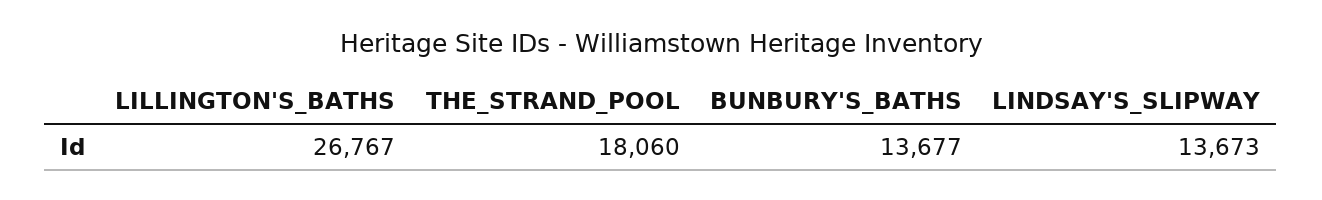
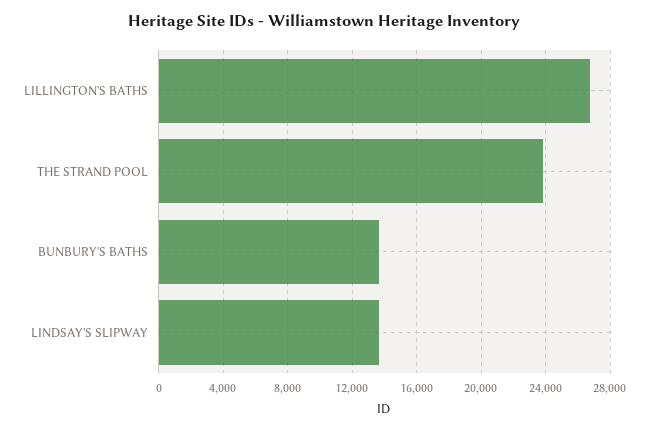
  {
    "LILLINGTON'S_BATHS": 26767,
-   "THE_STRAND_POOL": 18060,
+   "THE_STRAND_POOL": 24000,
    "BUNBURY'S_BATHS": 13677,
    "LINDSAY'S_SLIPWAY": 13673
  }

